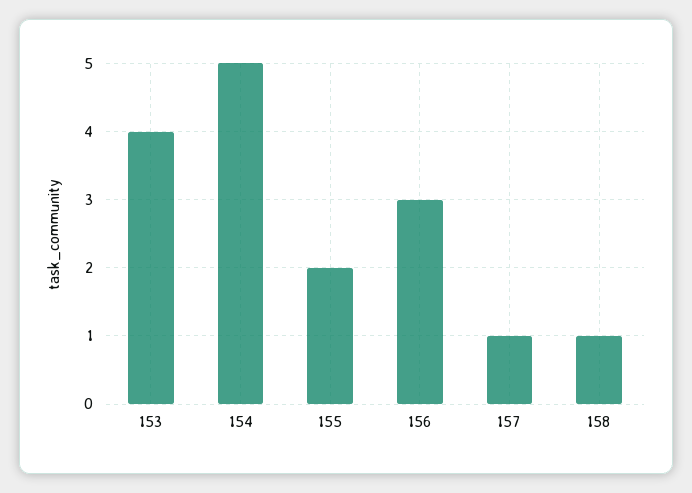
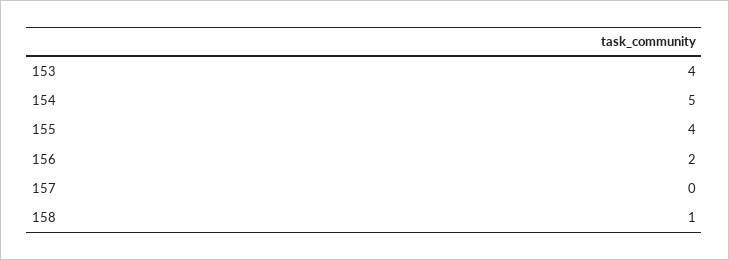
  {
    "153": 4,
    "154": 5,
-   "155": 2,
+   "155": 4,
-   "156": 3,
+   "156": 2,
-   "157": 1,
+   "157": 0,
    "158": 1
  }

